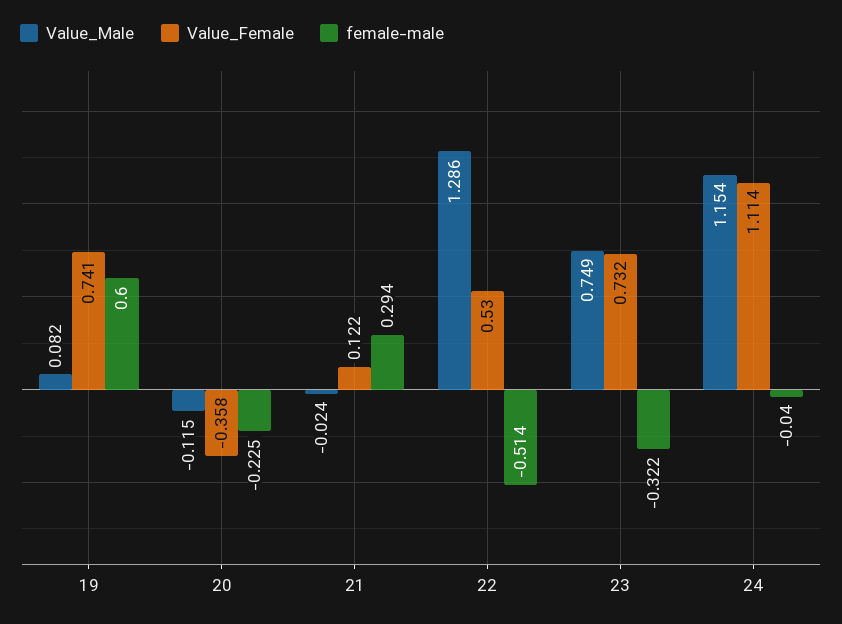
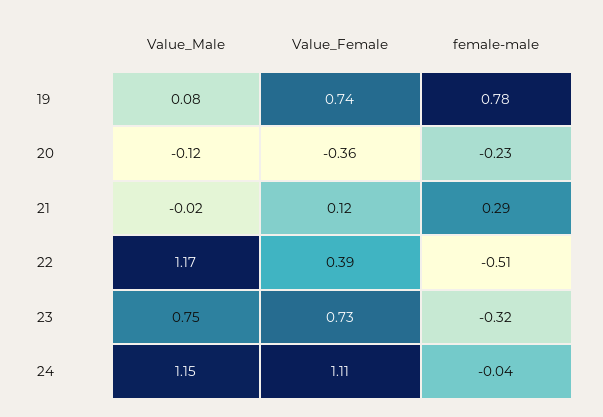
  {
    "Value_Male": {
      "19": 0.082,
      "20": -0.115,
      "21": -0.024,
-     "22": 1.286,
+     "22": 1.17,
      "23": 0.749,
      "24": 1.154
    },
    "Value_Female": {
      "19": 0.741,
      "20": -0.358,
      "21": 0.122,
-     "22": 0.53,
+     "22": 0.39,
      "23": 0.732,
      "24": 1.114
    },
    "female-male": {
-     "19": 0.6,
+     "19": 0.78,
      "20": -0.225,
      "21": 0.294,
      "22": -0.514,
      "23": -0.322,
      "24": -0.04
    }
  }

